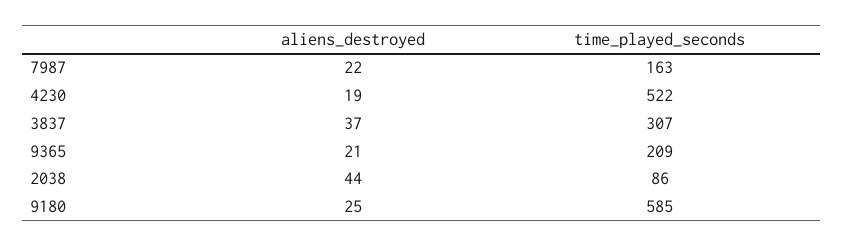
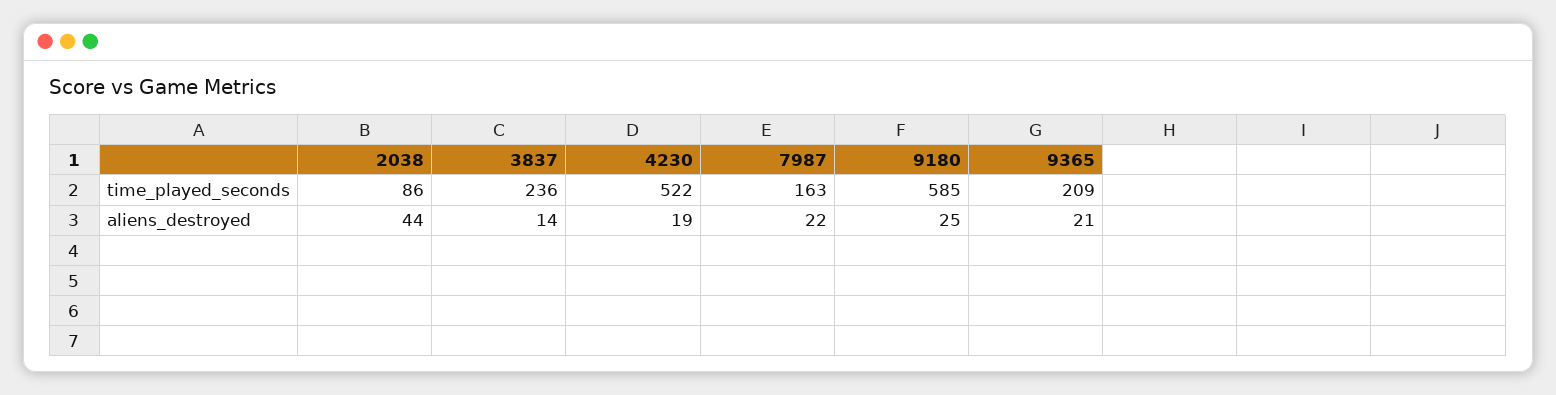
  {
    "aliens_destroyed": {
      "7987": 22,
      "4230": 19,
-     "3837": 37,
+     "3837": 14,
      "9365": 21,
      "2038": 44,
      "9180": 25
    },
    "time_played_seconds": {
      "7987": 163,
      "4230": 522,
-     "3837": 307,
+     "3837": 236,
      "9365": 209,
      "2038": 86,
      "9180": 585
    }
  }

